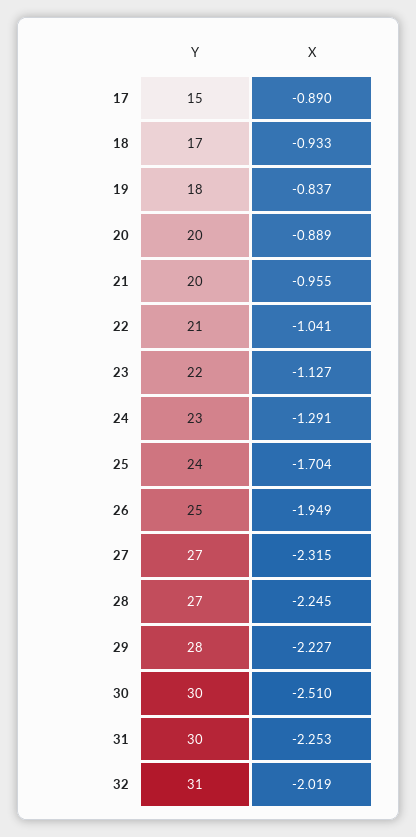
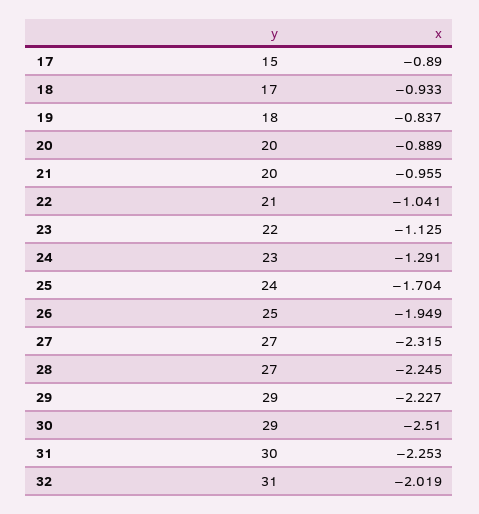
  {
    "Y": {
      "17": 15,
      "18": 17,
      "19": 18,
      "20": 20,
      "21": 20,
      "22": 21,
      "23": 22,
      "24": 23,
      "25": 24,
      "26": 25,
      "27": 27,
      "28": 27,
-     "29": 28,
+     "29": 29,
-     "30": 30,
+     "30": 29,
      "31": 30,
      "32": 31
    },
    "X": {
      "17": -0.89,
      "18": -0.933,
      "19": -0.837,
      "20": -0.889,
      "21": -0.955,
      "22": -1.041,
-     "23": -1.127,
+     "23": -1.125,
      "24": -1.291,
      "25": -1.704,
      "26": -1.949,
      "27": -2.315,
      "28": -2.245,
      "29": -2.227,
      "30": -2.51,
      "31": -2.253,
      "32": -2.019
    }
  }

